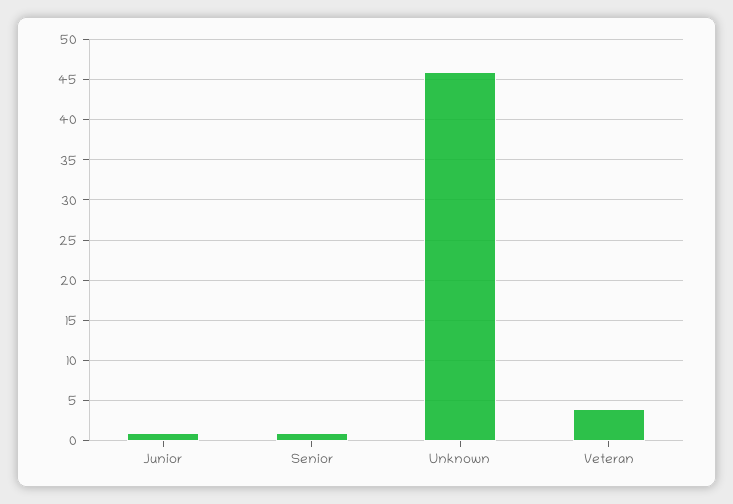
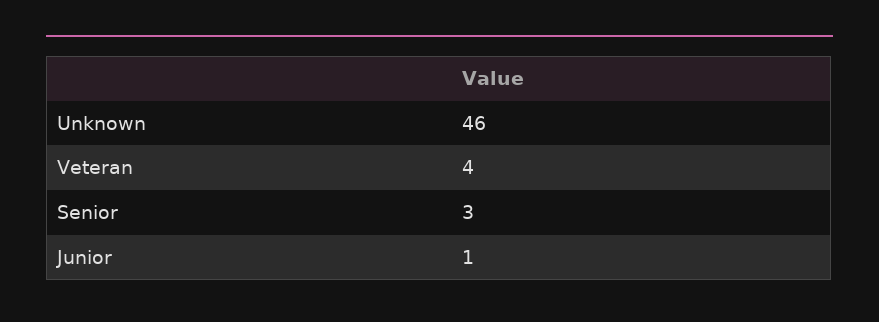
  {
    "Junior": 1,
-   "Senior": 1,
+   "Senior": 3,
    "Unknown": 46,
    "Veteran": 4
  }

